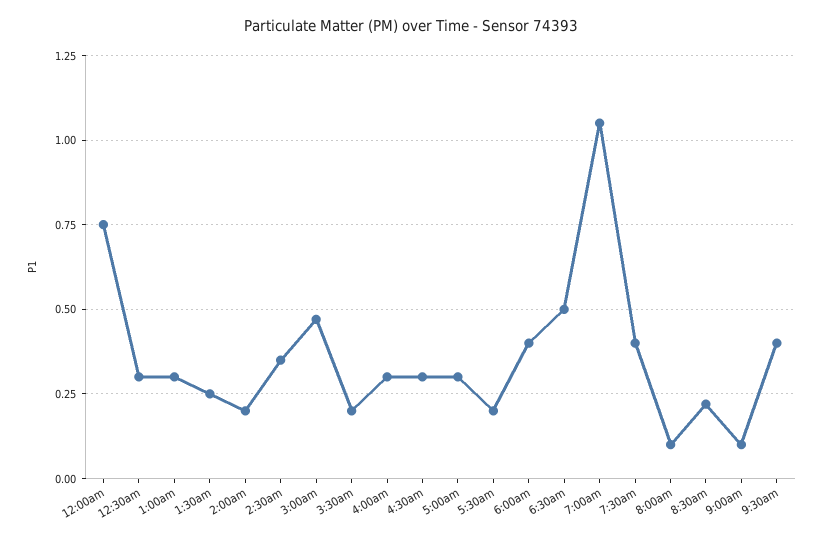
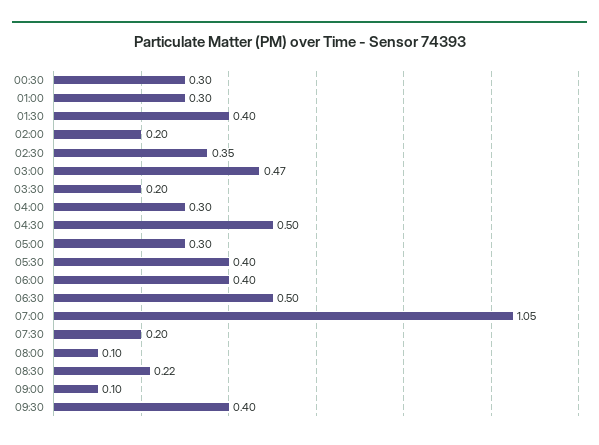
  {
-   "12:00am": 0.75,
    "12:30am": 0.3,
    "1:00am": 0.3,
-   "1:30am": 0.25,
+   "1:30am": 0.4,
    "2:00am": 0.2,
    "2:30am": 0.35,
    "3:00am": 0.47,
    "3:30am": 0.2,
    "4:00am": 0.3,
-   "4:30am": 0.3,
+   "4:30am": 0.5,
    "5:00am": 0.3,
-   "5:30am": 0.2,
+   "5:30am": 0.4,
    "6:00am": 0.4,
    "6:30am": 0.5,
    "7:00am": 1.05,
-   "7:30am": 0.4,
+   "7:30am": 0.2,
    "8:00am": 0.1,
    "8:30am": 0.22,
    "9:00am": 0.1,
    "9:30am": 0.4
  }

